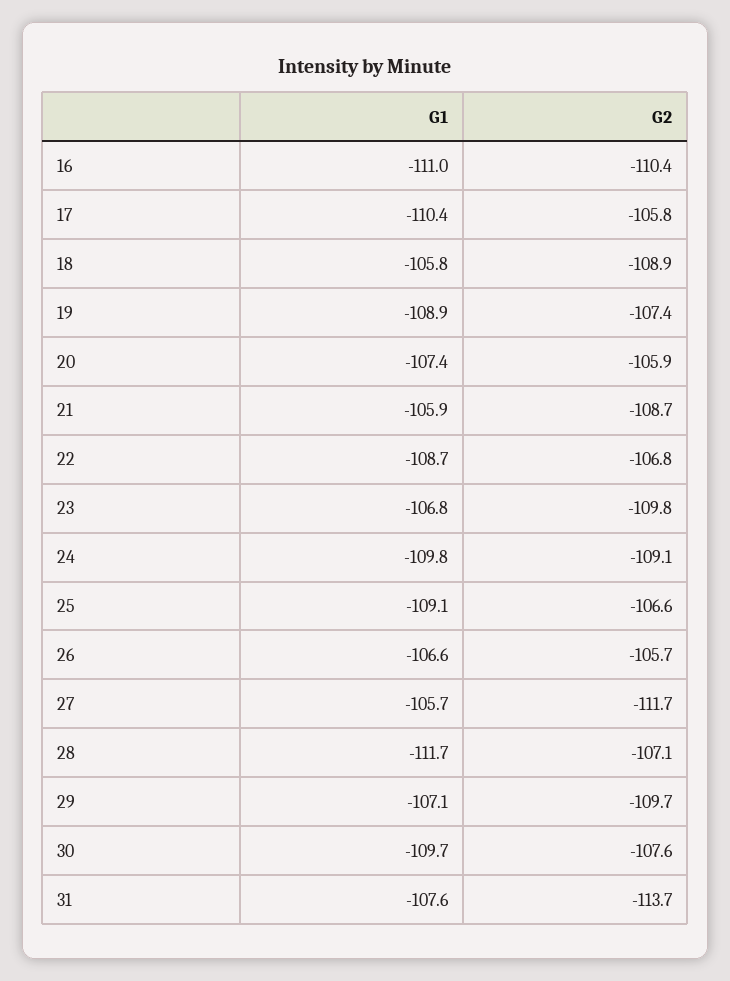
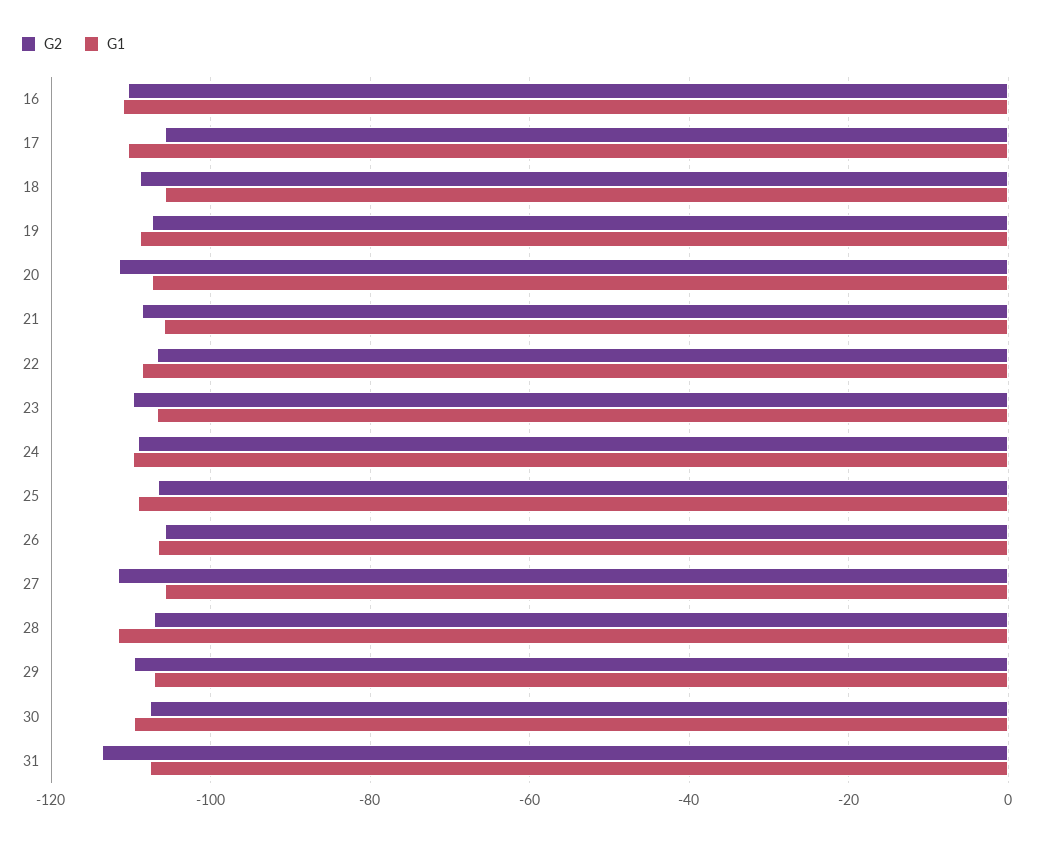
  {
    "G1": {
      "16": -111,
      "17": -110.4,
      "18": -105.8,
      "19": -108.9,
      "20": -107.4,
      "21": -105.9,
      "22": -108.7,
      "23": -106.8,
      "24": -109.8,
      "25": -109.1,
      "26": -106.6,
      "27": -105.7,
      "28": -111.7,
      "29": -107.1,
      "30": -109.7,
      "31": -107.6
    },
    "G2": {
      "16": -110.4,
      "17": -105.8,
      "18": -108.9,
      "19": -107.4,
-     "20": -105.9,
+     "20": -112,
      "21": -108.7,
      "22": -106.8,
      "23": -109.8,
      "24": -109.1,
      "25": -106.6,
      "26": -105.7,
      "27": -111.7,
      "28": -107.1,
      "29": -109.7,
      "30": -107.6,
      "31": -113.7
    }
  }

